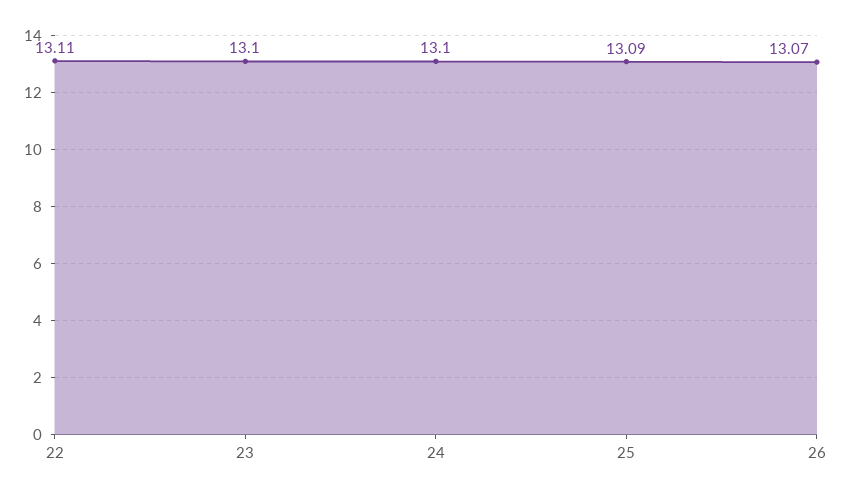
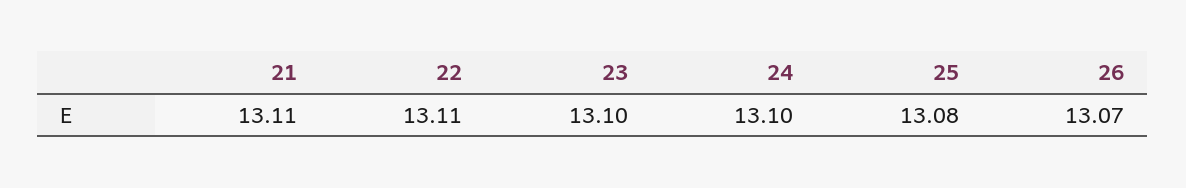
  {
    "22": 13.11,
    "23": 13.1,
    "24": 13.1,
-   "25": 13.09,
+   "25": 13.08,
-   "26": 13.07
+   "26": 13.07,
+   "21": 13.11
  }

